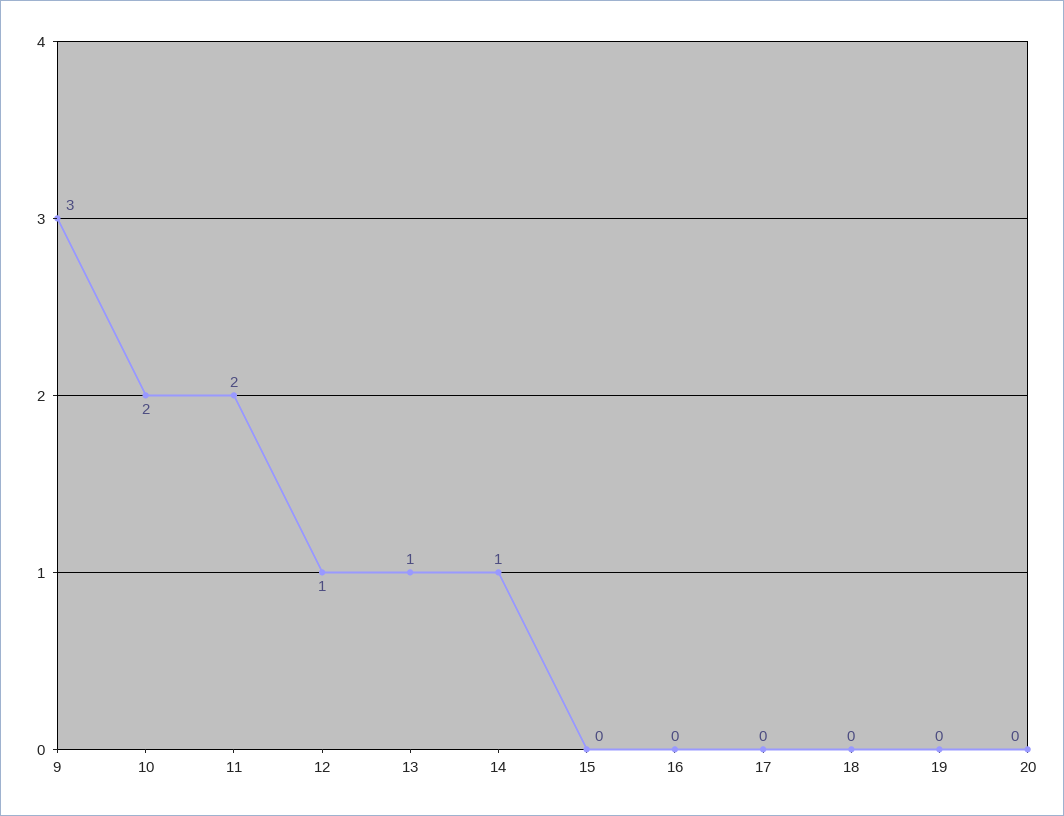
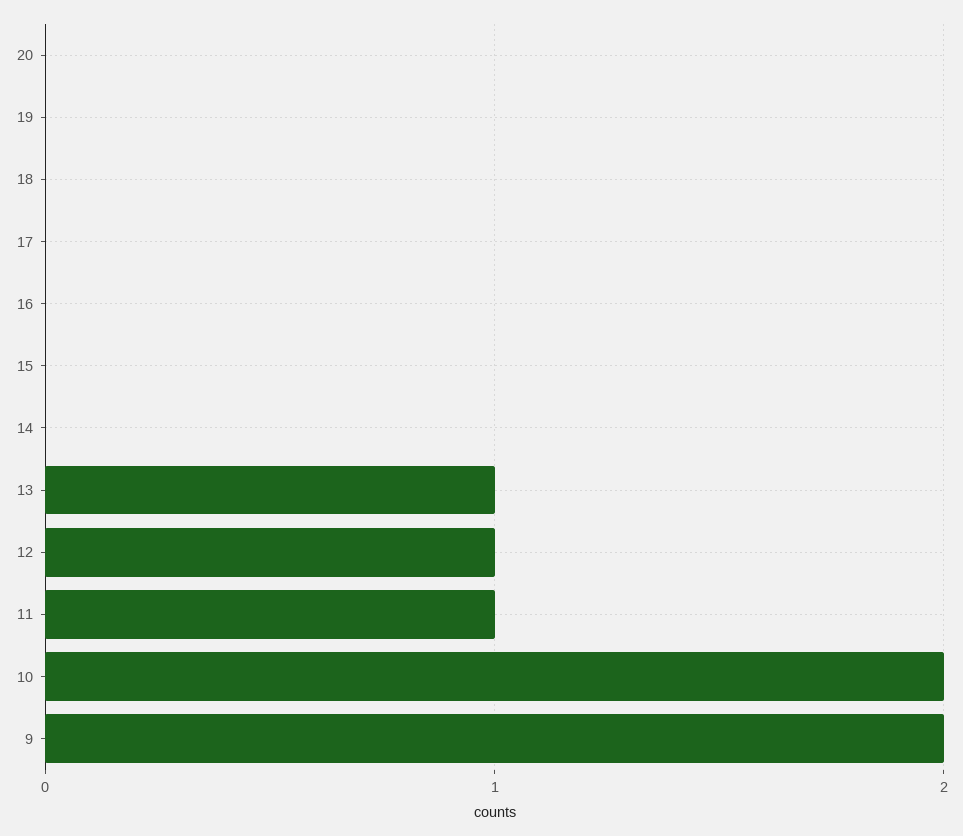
  {
-   "9": 3,
+   "9": 2,
    "10": 2,
-   "11": 2,
+   "11": 1,
    "12": 1,
    "13": 1,
-   "14": 1,
+   "14": 0,
    "15": 0,
    "16": 0,
    "17": 0,
    "18": 0,
    "19": 0,
    "20": 0
  }

